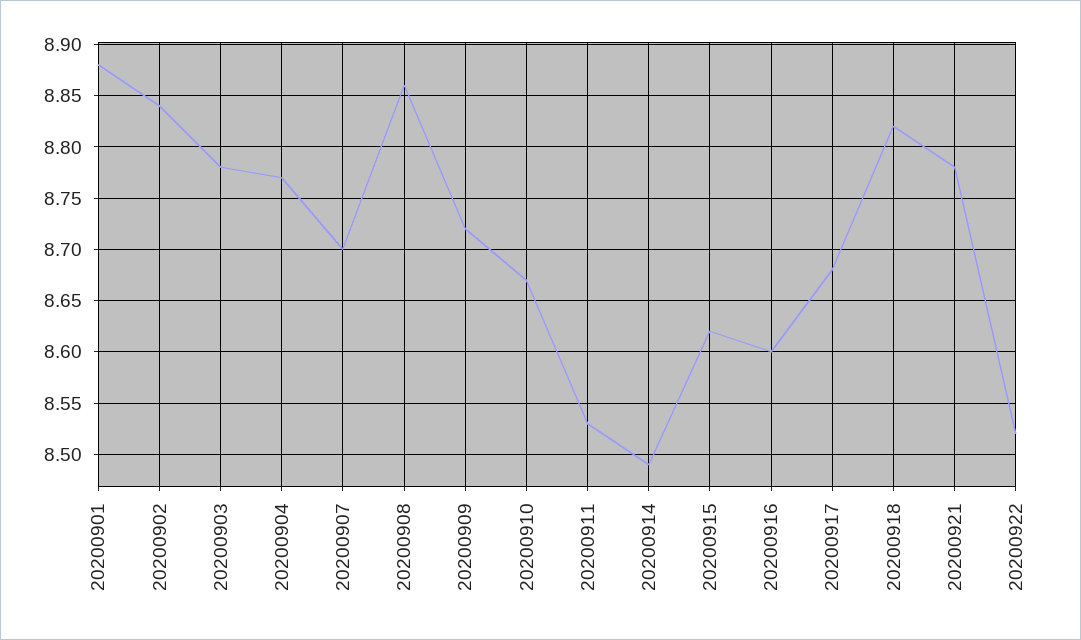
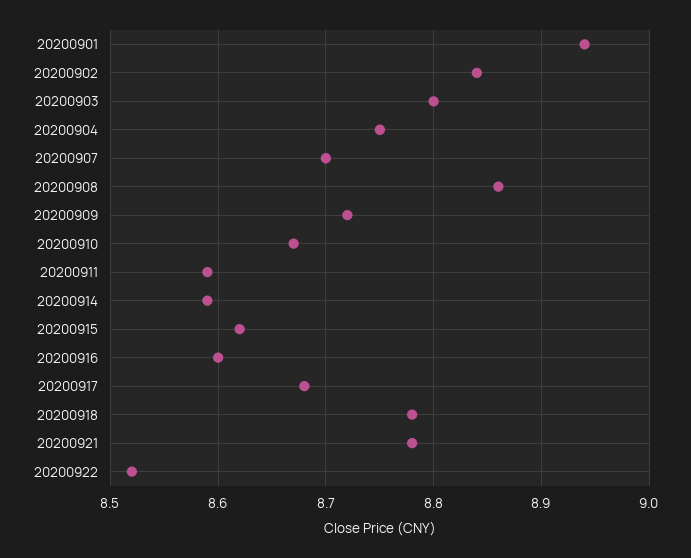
  {
-   "20200901": 8.88,
+   "20200901": 8.94,
    "20200902": 8.84,
-   "20200903": 8.78,
+   "20200903": 8.8,
-   "20200904": 8.77,
+   "20200904": 8.75,
    "20200907": 8.7,
    "20200908": 8.86,
    "20200909": 8.72,
    "20200910": 8.67,
-   "20200911": 8.53,
+   "20200911": 8.59,
-   "20200914": 8.49,
+   "20200914": 8.59,
    "20200915": 8.62,
    "20200916": 8.6,
    "20200917": 8.68,
-   "20200918": 8.82,
+   "20200918": 8.78,
    "20200921": 8.78,
    "20200922": 8.52
  }

